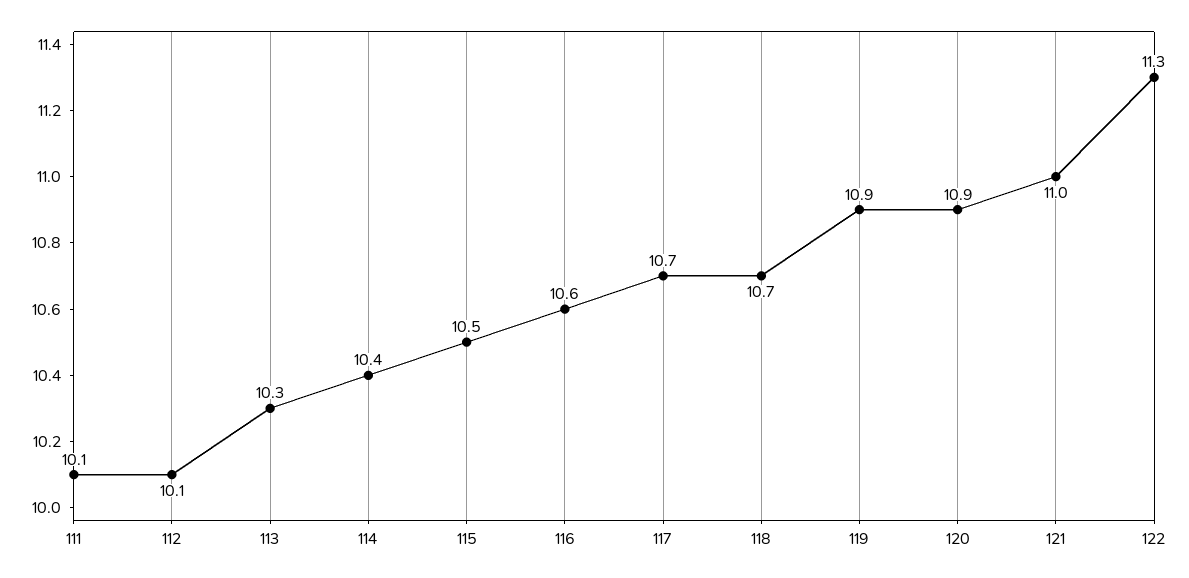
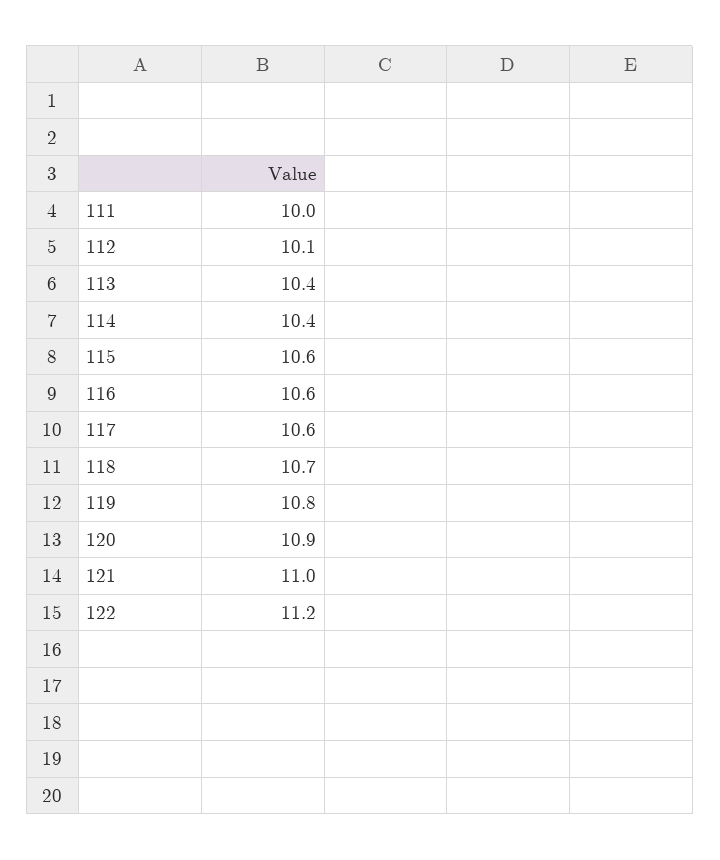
  {
-   "111": 10.1,
+   "111": 10,
    "112": 10.1,
-   "113": 10.3,
+   "113": 10.4,
    "114": 10.4,
-   "115": 10.5,
+   "115": 10.6,
    "116": 10.6,
-   "117": 10.7,
+   "117": 10.6,
    "118": 10.7,
-   "119": 10.9,
+   "119": 10.8,
    "120": 10.9,
    "121": 11,
-   "122": 11.3
+   "122": 11.2
  }

